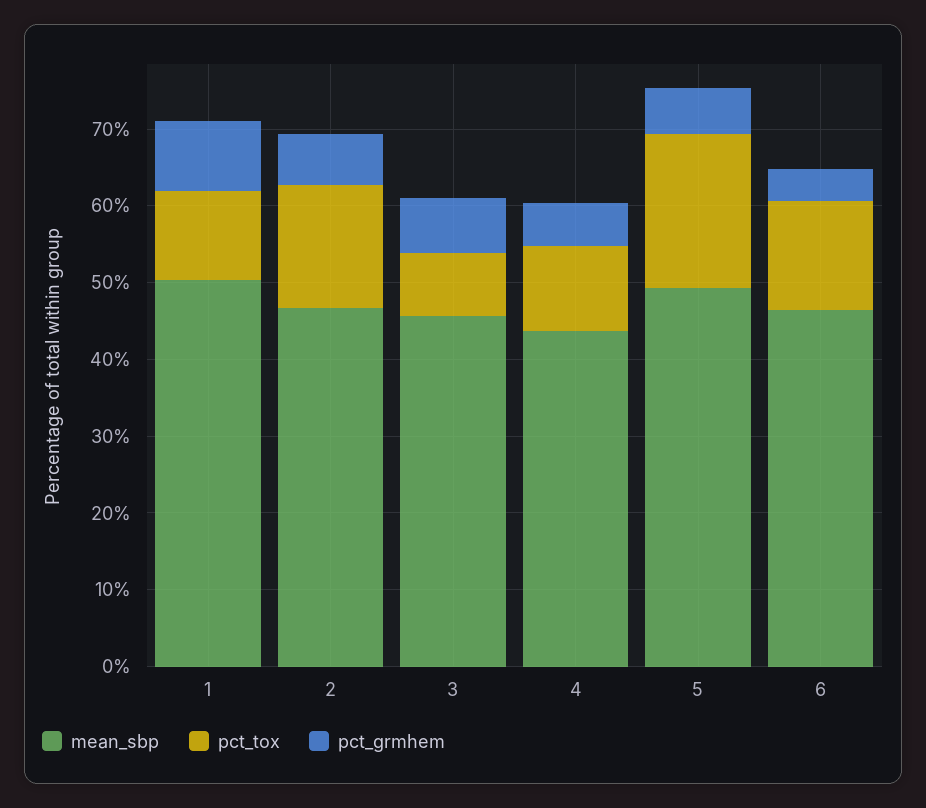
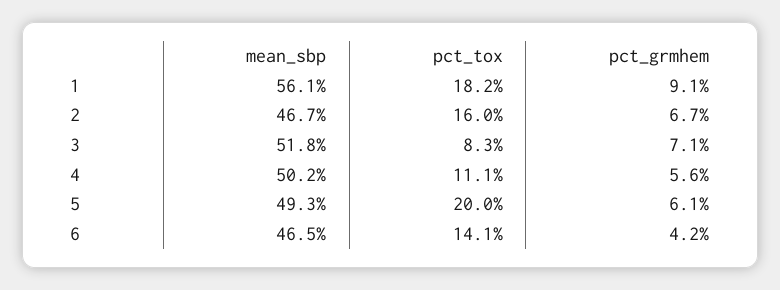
  {
    "mean_sbp": {
-     "1": 50,
+     "1": 56.1,
      "2": 46.7,
-     "3": 46,
+     "3": 51.8,
-     "4": 44,
+     "4": 50.2,
      "5": 49.3,
      "6": 46.5
    },
    "pct_tox": {
-     "1": 12,
+     "1": 18.2,
      "2": 16,
      "3": 8.3,
      "4": 11.1,
      "5": 20,
      "6": 14.1
    },
    "pct_grmhem": {
      "1": 9.1,
      "2": 6.7,
      "3": 7.1,
      "4": 5.6,
      "5": 6.1,
      "6": 4.2
    }
  }

